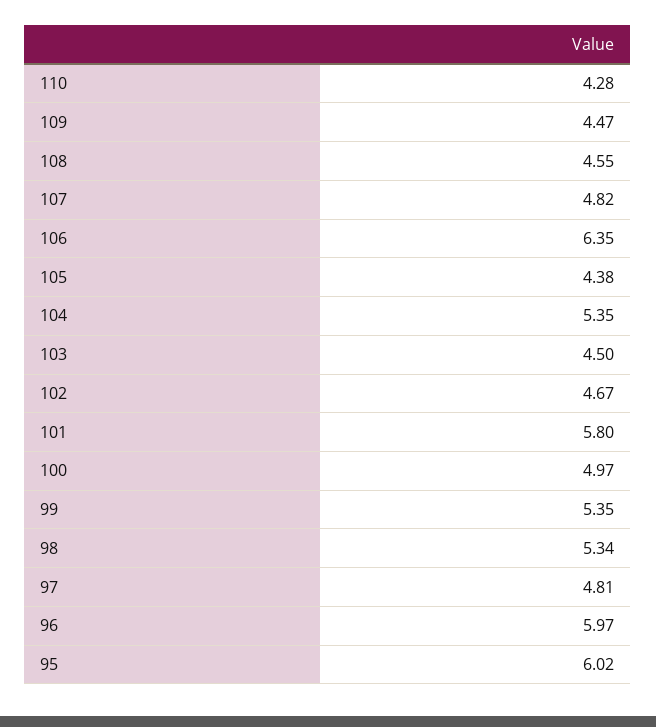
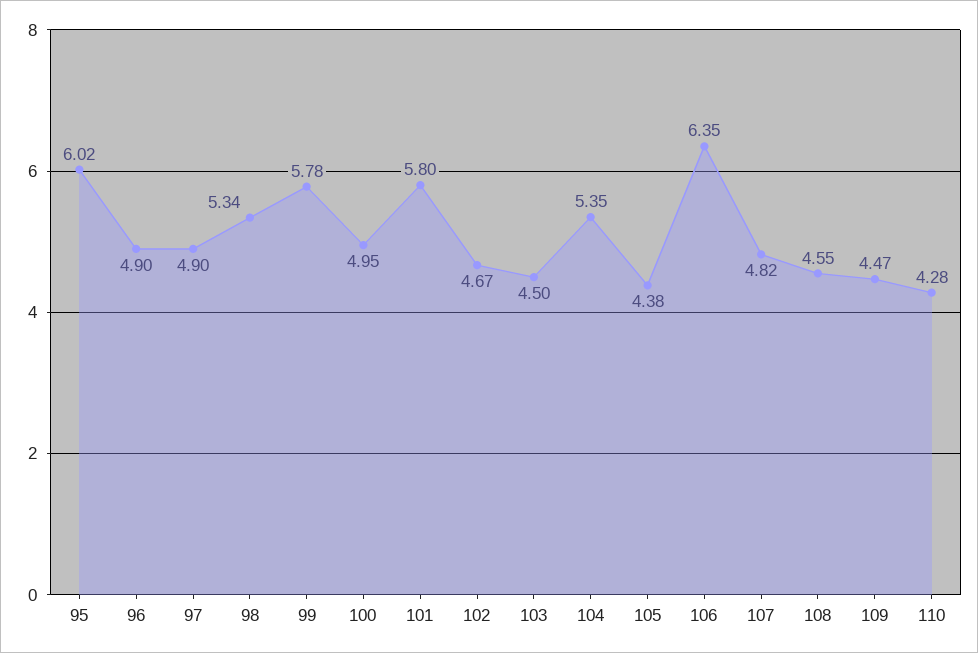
  {
    "110": 4.28,
    "109": 4.47,
    "108": 4.55,
    "107": 4.82,
    "106": 6.35,
    "105": 4.38,
    "104": 5.35,
    "103": 4.5,
    "102": 4.67,
    "101": 5.8,
-   "100": 4.97,
+   "100": 4.95,
-   "99": 5.35,
+   "99": 5.78,
    "98": 5.34,
-   "97": 4.81,
+   "97": 4.9,
-   "96": 5.97,
+   "96": 4.9,
    "95": 6.02
  }

